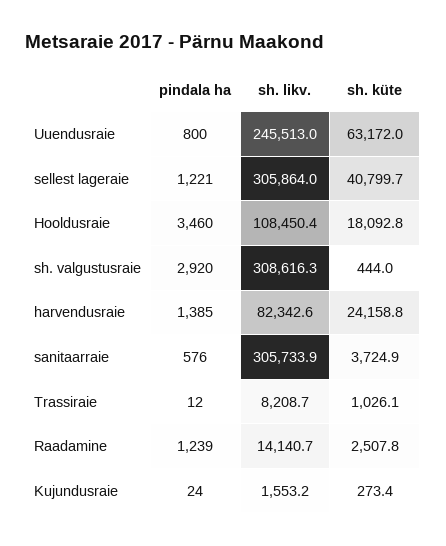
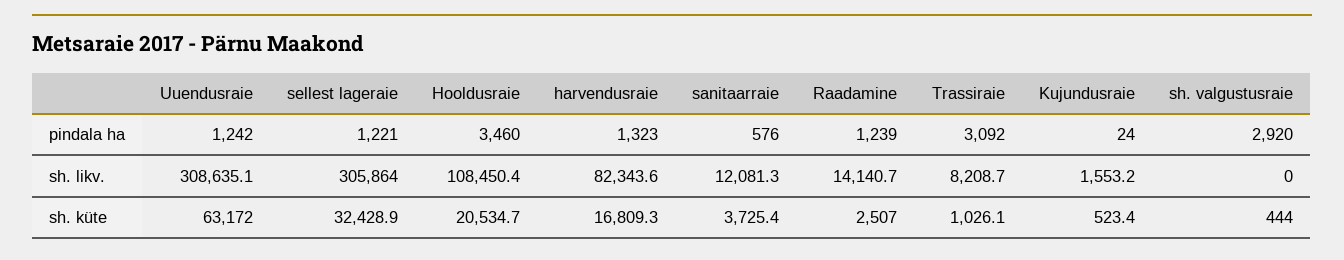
  {
    "pindala ha": {
-     "Uuendusraie": 800,
+     "Uuendusraie": 1242,
      "sellest lageraie": 1221,
      "Hooldusraie": 3460,
      "sh. valgustusraie": 2920,
-     "harvendusraie": 1385,
+     "harvendusraie": 1323,
      "sanitaarraie": 576,
-     "Trassiraie": 12,
+     "Trassiraie": 3092,
      "Raadamine": 1239,
      "Kujundusraie": 24
    },
    "sh. likv.": {
-     "Uuendusraie": 245513,
+     "Uuendusraie": 308635.1,
      "sellest lageraie": 305864,
      "Hooldusraie": 108450.4,
-     "sh. valgustusraie": 308616.3,
+     "sh. valgustusraie": 0,
-     "harvendusraie": 82342.6,
+     "harvendusraie": 82343.6,
-     "sanitaarraie": 305733.9,
+     "sanitaarraie": 12081.3,
      "Trassiraie": 8208.7,
      "Raadamine": 14140.7,
      "Kujundusraie": 1553.2
    },
    "sh. küte": {
      "Uuendusraie": 63172,
-     "sellest lageraie": 40799.7,
+     "sellest lageraie": 32428.9,
-     "Hooldusraie": 18092.8,
+     "Hooldusraie": 20534.7,
      "sh. valgustusraie": 444,
-     "harvendusraie": 24158.8,
+     "harvendusraie": 16809.3,
-     "sanitaarraie": 3724.9,
+     "sanitaarraie": 3725.4,
      "Trassiraie": 1026.1,
-     "Raadamine": 2507.8,
+     "Raadamine": 2507,
-     "Kujundusraie": 273.4
+     "Kujundusraie": 523.4
    }
  }

